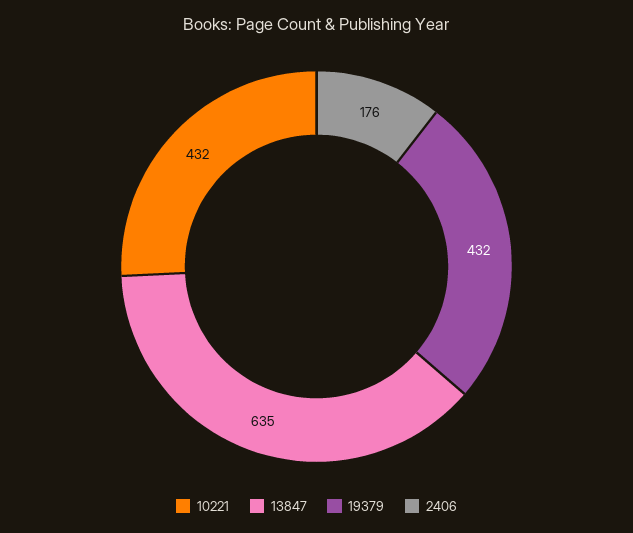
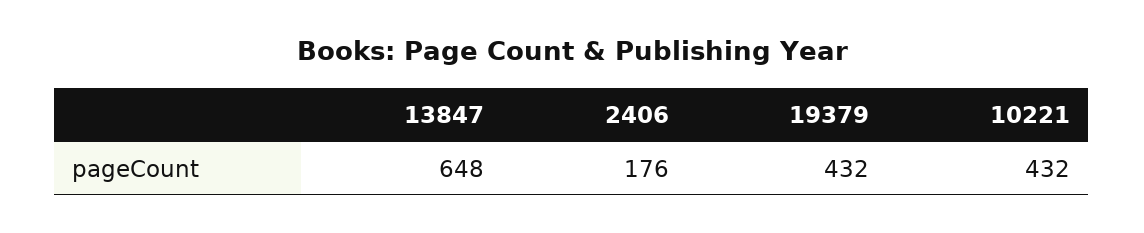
  {
    "10221": 432,
-   "13847": 635,
+   "13847": 648,
    "19379": 432,
    "2406": 176
  }

